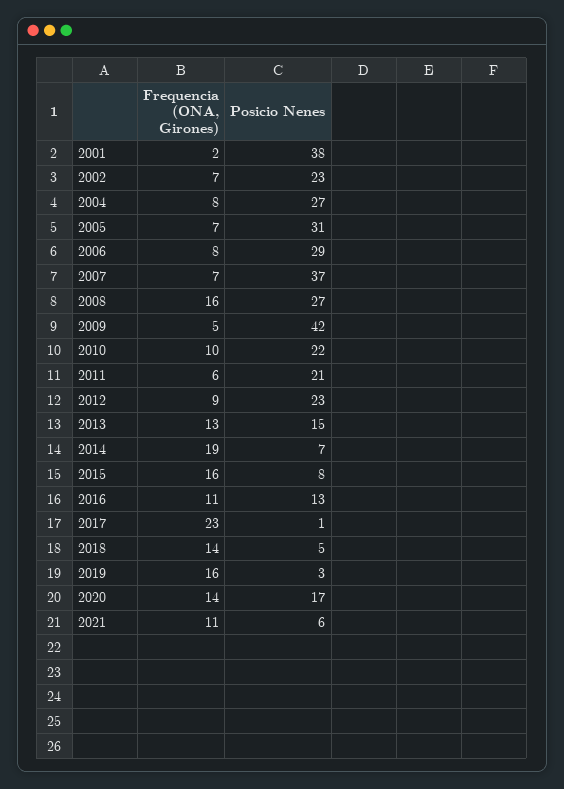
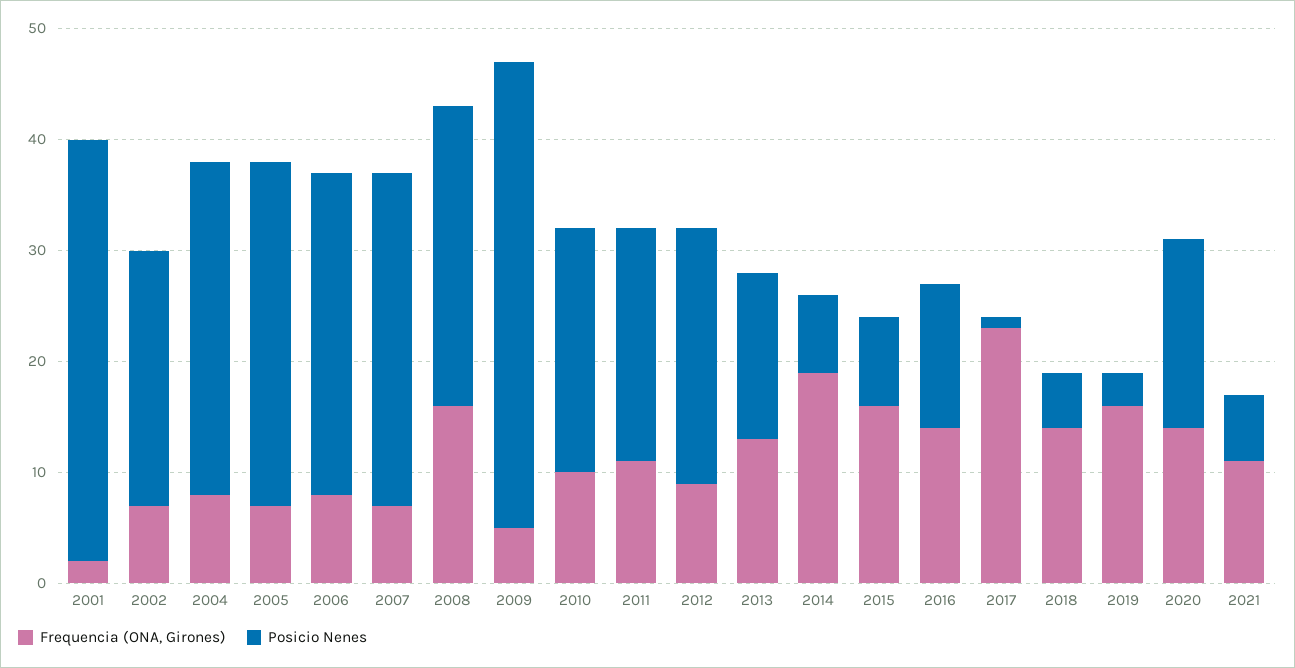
  {
    "Frequencia (ONA, Girones)": {
      "2001": 2,
      "2002": 7,
      "2004": 8,
      "2005": 7,
      "2006": 8,
      "2007": 7,
      "2008": 16,
      "2009": 5,
      "2010": 10,
-     "2011": 6,
+     "2011": 11,
      "2012": 9,
      "2013": 13,
      "2014": 19,
      "2015": 16,
-     "2016": 11,
+     "2016": 14,
      "2017": 23,
      "2018": 14,
      "2019": 16,
      "2020": 14,
      "2021": 11
    },
    "Posicio Nenes": {
      "2001": 38,
      "2002": 23,
-     "2004": 27,
+     "2004": 30,
      "2005": 31,
      "2006": 29,
-     "2007": 37,
+     "2007": 30,
      "2008": 27,
      "2009": 42,
      "2010": 22,
      "2011": 21,
      "2012": 23,
      "2013": 15,
      "2014": 7,
      "2015": 8,
      "2016": 13,
      "2017": 1,
      "2018": 5,
      "2019": 3,
      "2020": 17,
      "2021": 6
    }
  }

